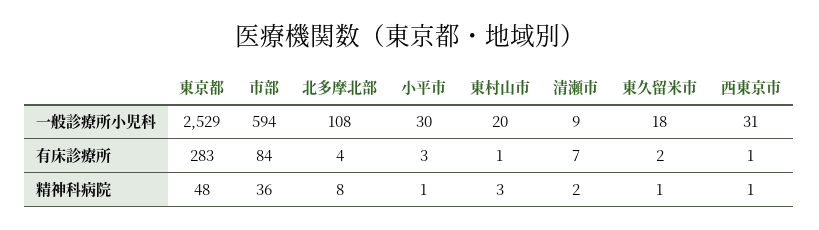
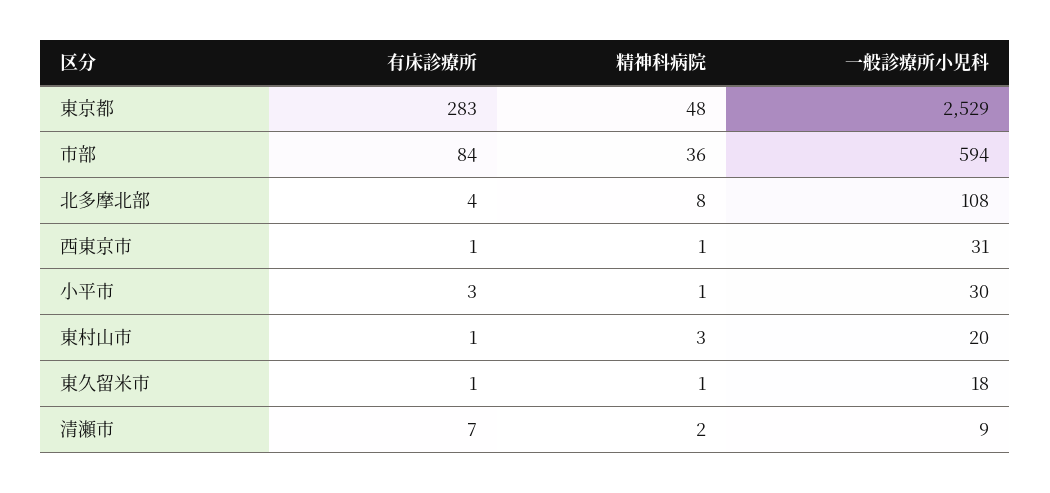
  {
    "東京都": {
      "一般診療所小児科": 2529,
      "有床診療所": 283,
      "精神科病院": 48
    },
    "市部": {
      "一般診療所小児科": 594,
      "有床診療所": 84,
      "精神科病院": 36
    },
    "北多摩北部": {
      "一般診療所小児科": 108,
      "有床診療所": 4,
      "精神科病院": 8
    },
    "小平市": {
      "一般診療所小児科": 30,
      "有床診療所": 3,
      "精神科病院": 1
    },
    "東村山市": {
      "一般診療所小児科": 20,
      "有床診療所": 1,
      "精神科病院": 3
    },
    "清瀬市": {
      "一般診療所小児科": 9,
      "有床診療所": 7,
      "精神科病院": 2
    },
    "東久留米市": {
      "一般診療所小児科": 18,
-     "有床診療所": 2,
+     "有床診療所": 1,
      "精神科病院": 1
    },
    "西東京市": {
      "一般診療所小児科": 31,
      "有床診療所": 1,
      "精神科病院": 1
    }
  }

